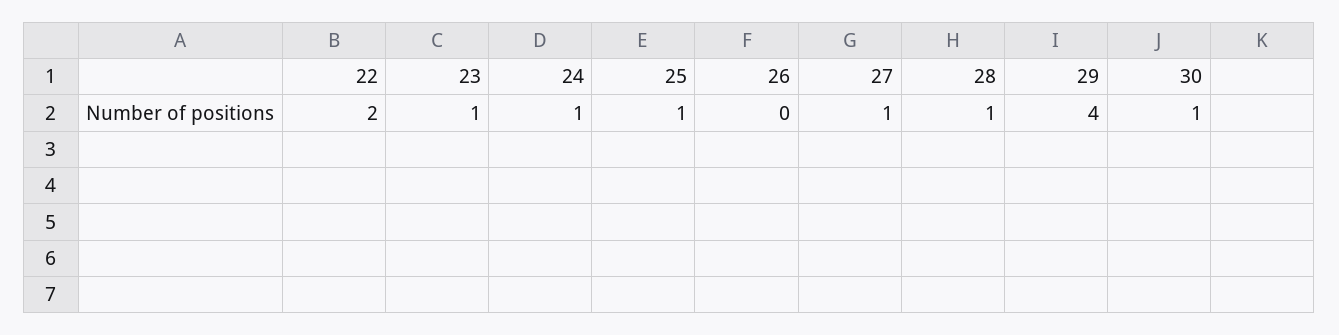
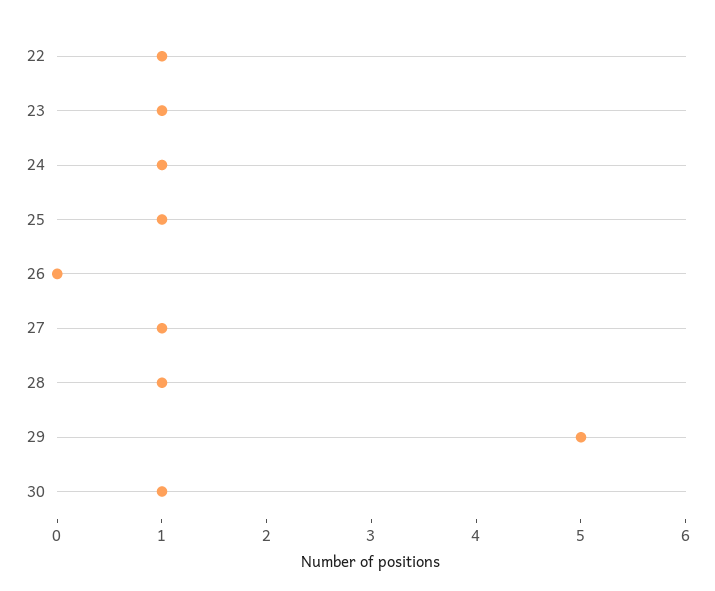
  {
-   "22": 2,
+   "22": 1,
    "23": 1,
    "24": 1,
    "25": 1,
    "26": 0,
    "27": 1,
    "28": 1,
-   "29": 4,
+   "29": 5,
    "30": 1
  }

